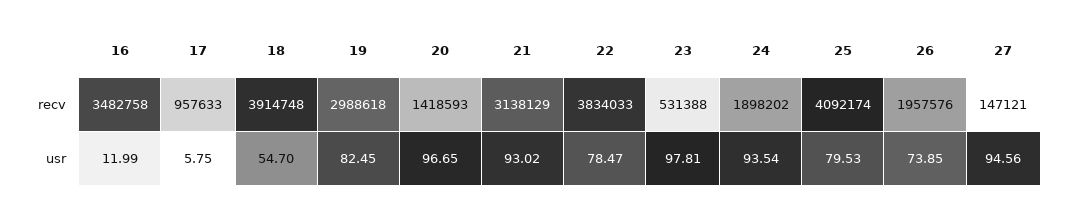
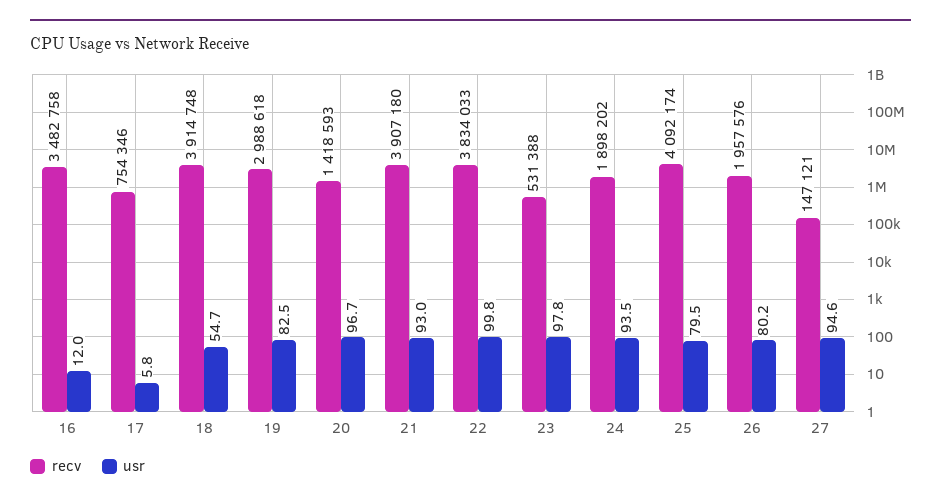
  {
    "recv": {
      "16": 3482758,
-     "17": 957633,
+     "17": 754346,
      "18": 3914748,
      "19": 2988618,
      "20": 1418593,
-     "21": 3138129,
+     "21": 3907180,
      "22": 3834033,
      "23": 531388,
      "24": 1898202,
      "25": 4092174,
      "26": 1957576,
      "27": 147121
    },
    "usr": {
      "16": 11.99,
      "17": 5.75,
      "18": 54.7,
      "19": 82.45,
      "20": 96.65,
      "21": 93.02,
-     "22": 78.47,
+     "22": 99.8,
      "23": 97.81,
      "24": 93.54,
      "25": 79.53,
-     "26": 73.85,
+     "26": 80.2,
      "27": 94.56
    }
  }

